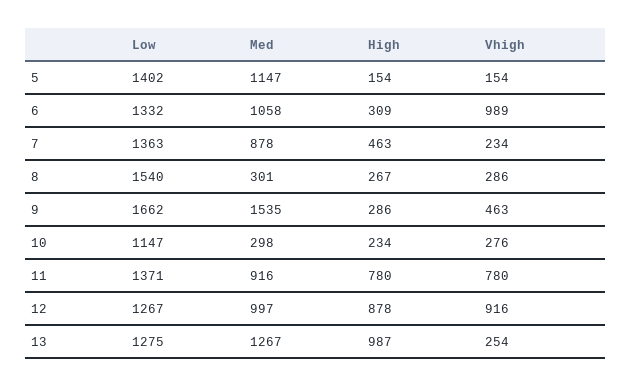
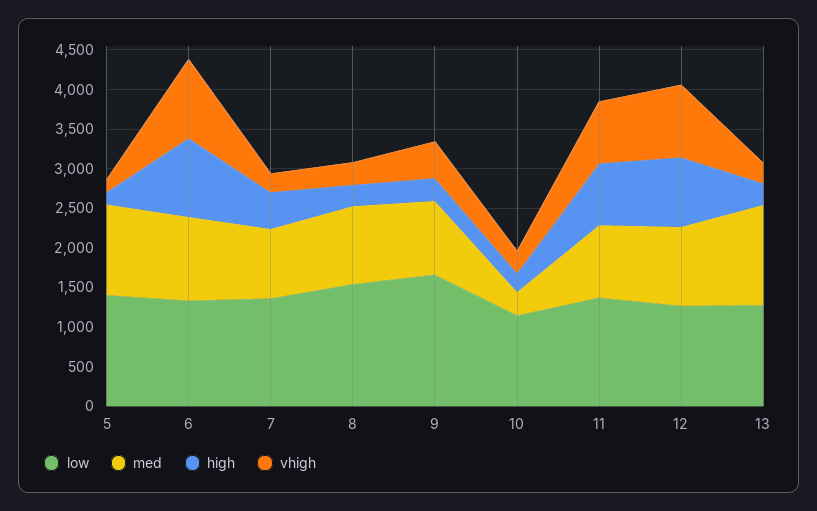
  {
    "Low": {
      "5": 1402,
      "6": 1332,
      "7": 1363,
      "8": 1540,
      "9": 1662,
      "10": 1147,
      "11": 1371,
      "12": 1267,
      "13": 1275
    },
    "Med": {
      "5": 1147,
      "6": 1058,
      "7": 878,
-     "8": 301,
+     "8": 1000,
-     "9": 1535,
+     "9": 1000,
      "10": 298,
      "11": 916,
      "12": 997,
      "13": 1267
    },
    "High": {
      "5": 154,
-     "6": 309,
+     "6": 1000,
      "7": 463,
      "8": 267,
      "9": 286,
      "10": 234,
      "11": 780,
      "12": 878,
-     "13": 987
+     "13": 250
    },
    "Vhigh": {
      "5": 154,
      "6": 989,
      "7": 234,
      "8": 286,
      "9": 463,
      "10": 276,
      "11": 780,
      "12": 916,
      "13": 254
    }
  }

